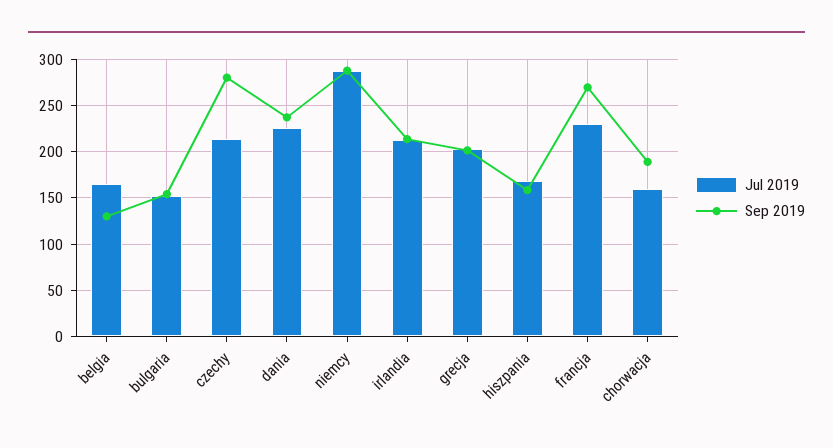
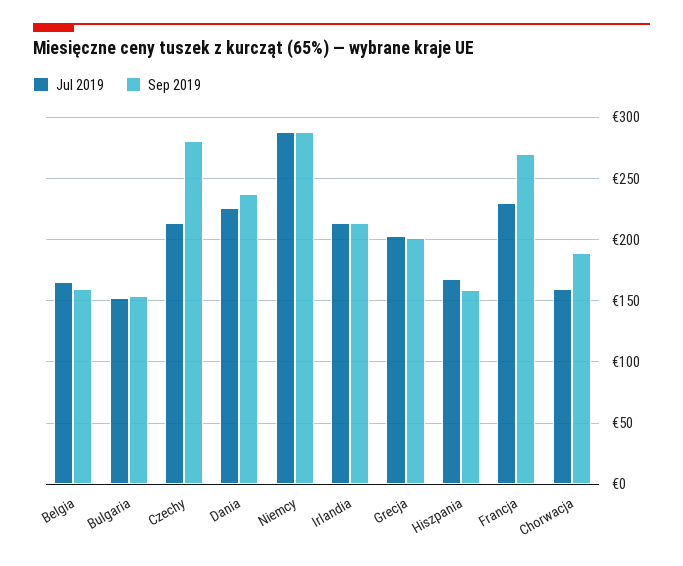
  {
    "Jul 2019": {
      "belgia": 165,
      "bulgaria": 150,
      "czechy": 215,
      "dania": 225,
      "niemcy": 290,
      "irlandia": 215,
      "grecja": 205,
      "hiszpania": 170,
      "francja": 230,
      "chorwacja": 160
    },
    "Sep 2019": {
-     "belgia": 130,
+     "belgia": 160,
      "bulgaria": 155,
      "czechy": 280,
      "dania": 235,
      "niemcy": 290,
      "irlandia": 215,
      "grecja": 200,
      "hiszpania": 160,
      "francja": 270,
      "chorwacja": 190
    }
  }

